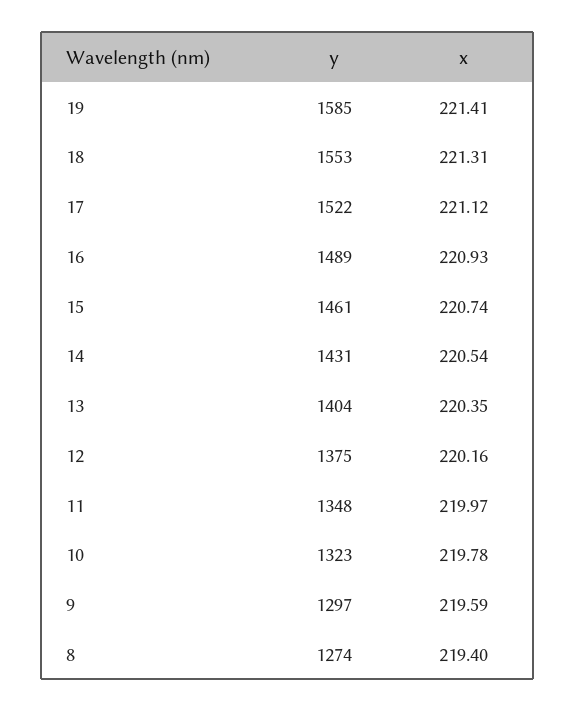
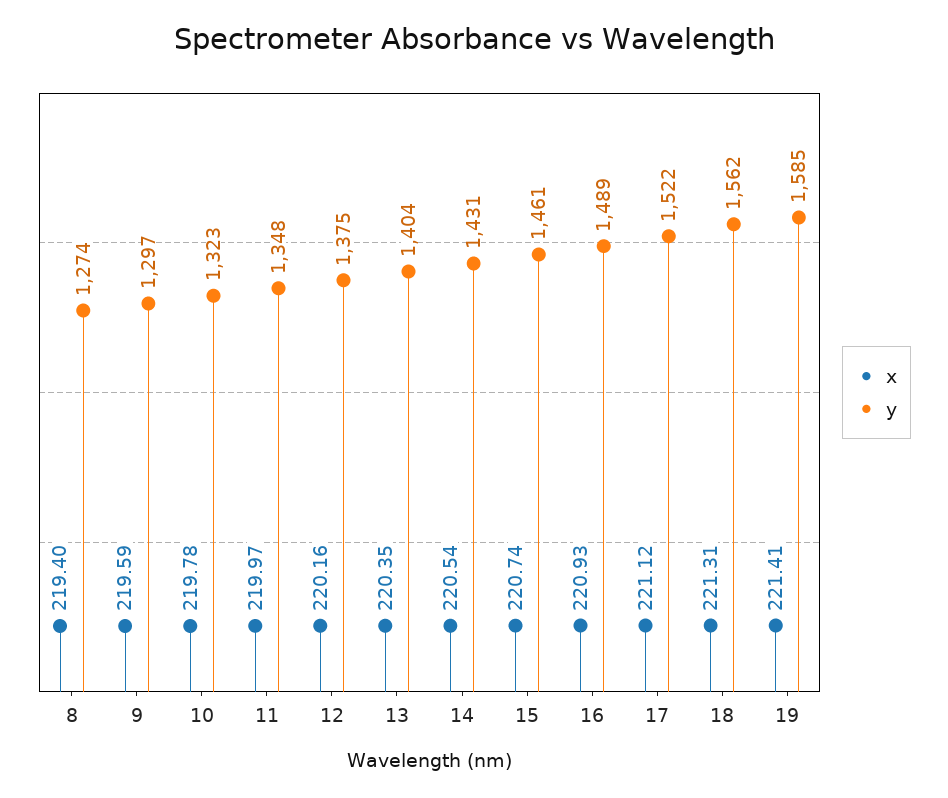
  {
    "y": {
      "19": 1585,
-     "18": 1553,
+     "18": 1562,
      "17": 1522,
      "16": 1489,
      "15": 1461,
      "14": 1431,
      "13": 1404,
      "12": 1375,
      "11": 1348,
      "10": 1323,
      "9": 1297,
      "8": 1274
    },
    "x": {
      "19": 221.41,
      "18": 221.31,
      "17": 221.12,
      "16": 220.93,
      "15": 220.74,
      "14": 220.54,
      "13": 220.35,
      "12": 220.16,
      "11": 219.97,
      "10": 219.78,
      "9": 219.59,
      "8": 219.4
    }
  }

